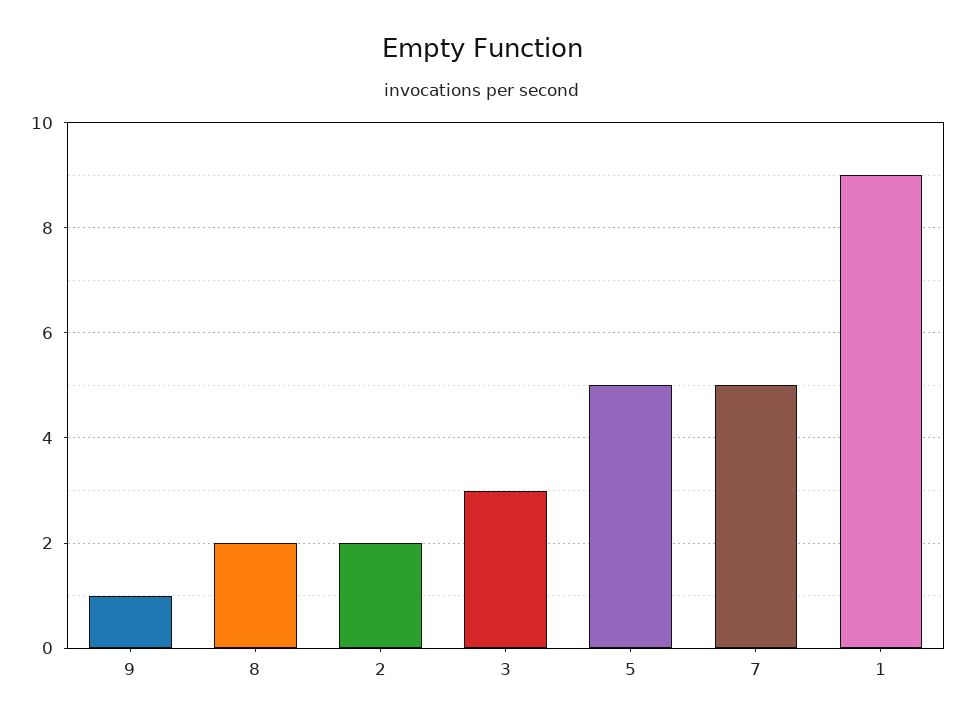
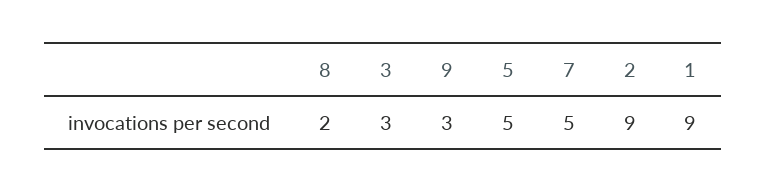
  {
-   "9": 1,
+   "9": 3,
    "8": 2,
-   "2": 2,
+   "2": 9,
    "3": 3,
    "5": 5,
    "7": 5,
    "1": 9
  }

